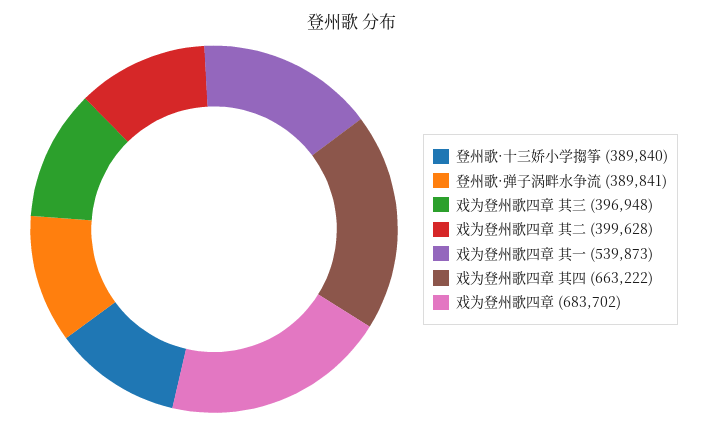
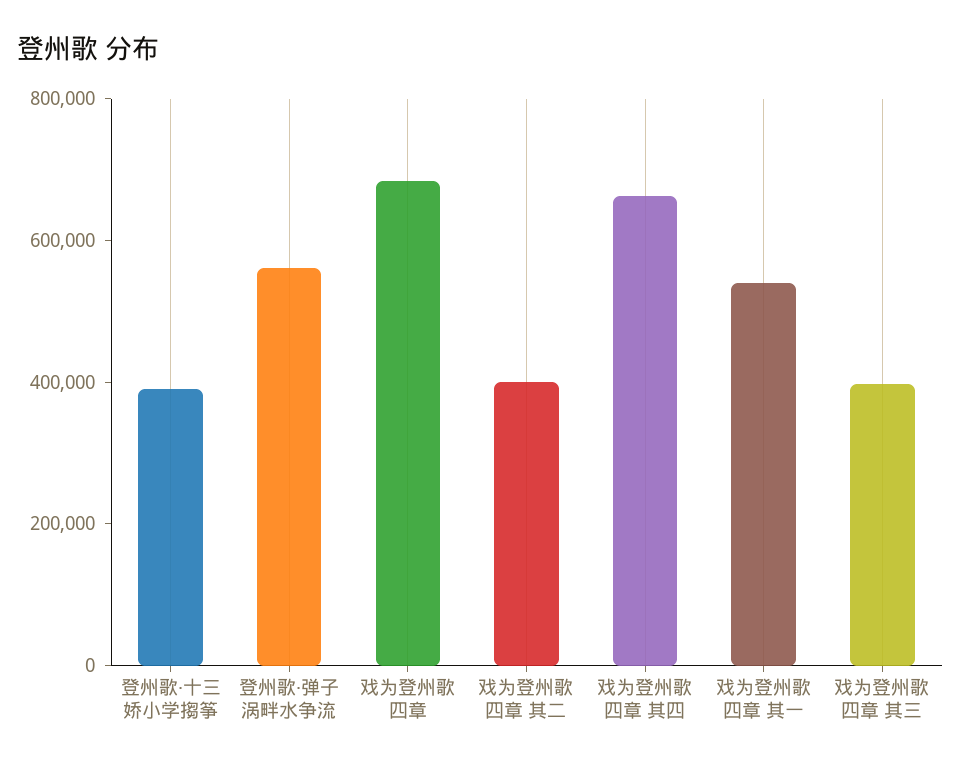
  {
    "登州歌·十三娇小学搊筝": 389840,
-   "登州歌·弹子涡畔水争流": 389841,
+   "登州歌·弹子涡畔水争流": 550000,
    "戏为登州歌四章 其三": 396948,
    "戏为登州歌四章 其二": 399628,
    "戏为登州歌四章 其一": 539873,
    "戏为登州歌四章 其四": 663222,
    "戏为登州歌四章": 683702
  }

